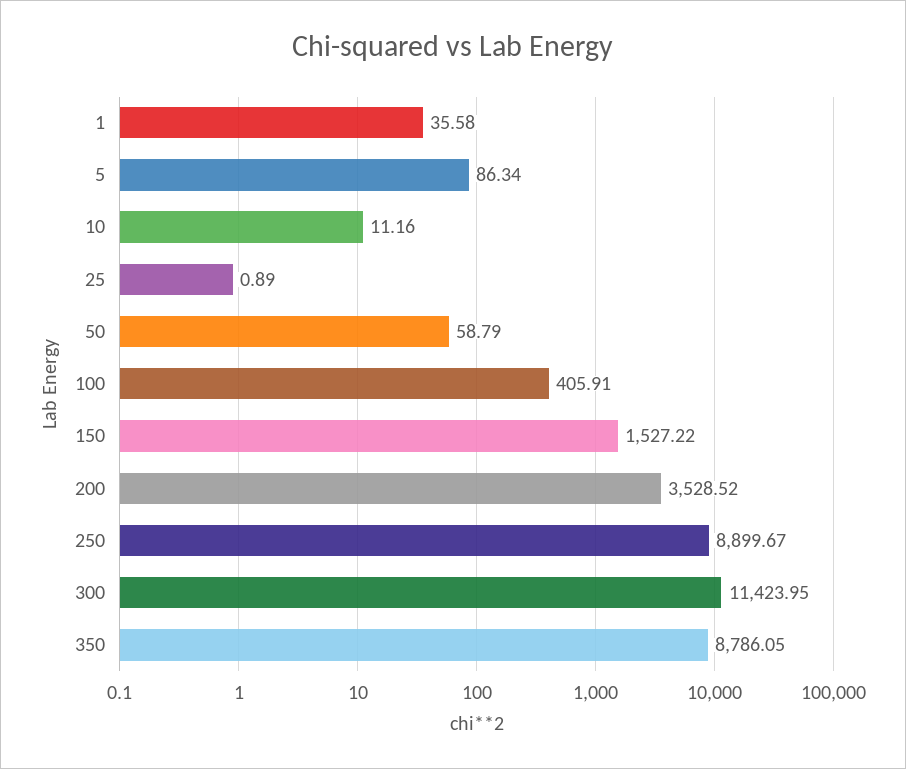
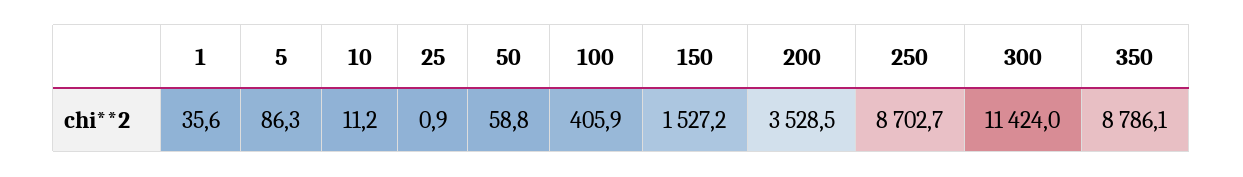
  {
    "1": 35.58,
    "5": 86.34,
    "10": 11.16,
    "25": 0.89,
    "50": 58.79,
    "100": 405.91,
    "150": 1527.22,
    "200": 3528.52,
-   "250": 8899.67,
+   "250": 8702.7,
    "300": 11423.95,
    "350": 8786.05
  }

